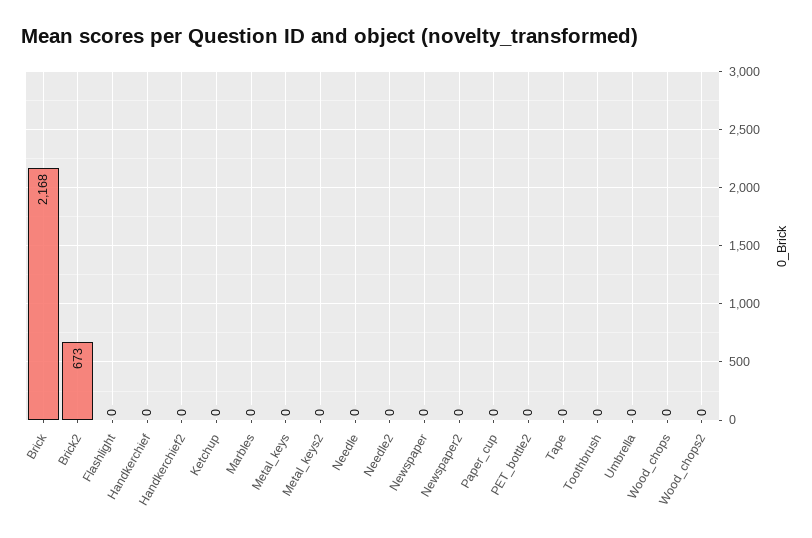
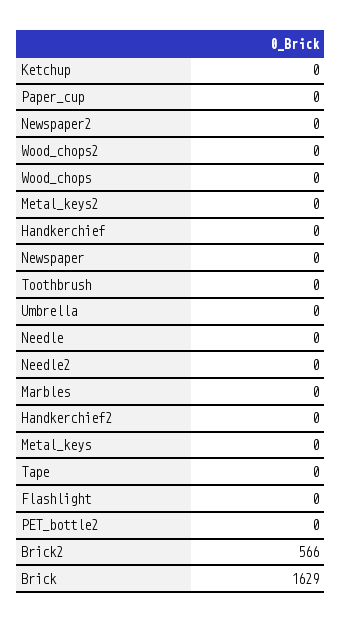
  {
-   "Brick": 2168,
+   "Brick": 1629,
-   "Brick2": 673,
+   "Brick2": 566,
    "Flashlight": 0,
    "Handkerchief": 0,
    "Handkerchief2": 0,
    "Ketchup": 0,
    "Marbles": 0,
    "Metal_keys": 0,
    "Metal_keys2": 0,
    "Needle": 0,
    "Needle2": 0,
    "Newspaper": 0,
    "Newspaper2": 0,
    "Paper_cup": 0,
    "PET_bottle2": 0,
    "Tape": 0,
    "Toothbrush": 0,
    "Umbrella": 0,
    "Wood_chops": 0,
    "Wood_chops2": 0
  }

